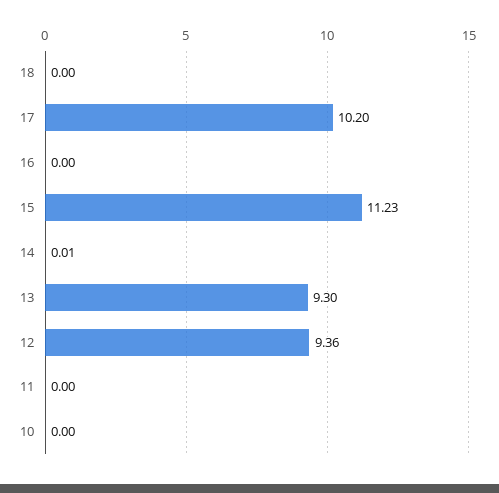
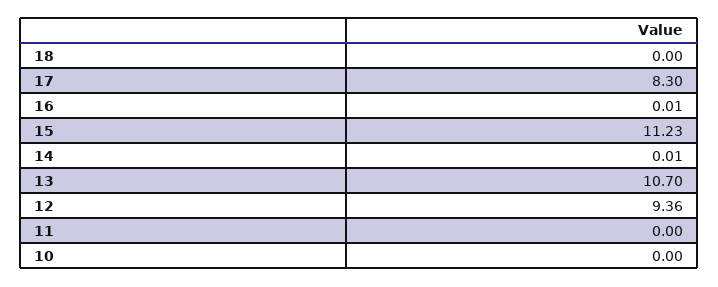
  {
    "18": 0,
-   "17": 10.2,
+   "17": 8.3,
-   "16": 0,
+   "16": 0.01,
    "15": 11.23,
    "14": 0.01,
-   "13": 9.3,
+   "13": 10.7,
    "12": 9.36,
    "11": 0,
    "10": 0
  }

